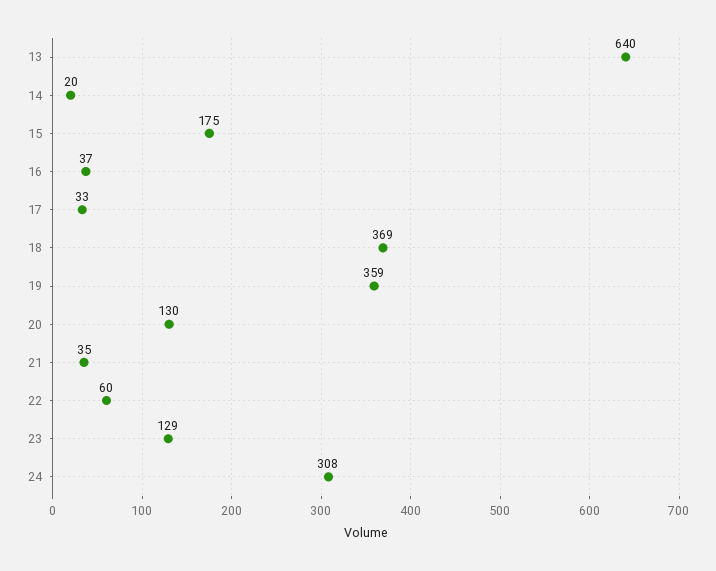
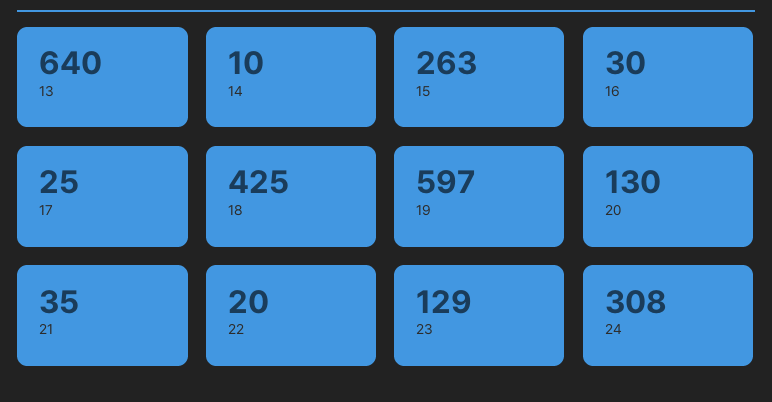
  {
    "13": 640,
-   "14": 20,
+   "14": 10,
-   "15": 175,
+   "15": 263,
-   "16": 37,
+   "16": 30,
-   "17": 33,
+   "17": 25,
-   "18": 369,
+   "18": 425,
-   "19": 359,
+   "19": 597,
    "20": 130,
    "21": 35,
-   "22": 60,
+   "22": 20,
    "23": 129,
    "24": 308
  }

